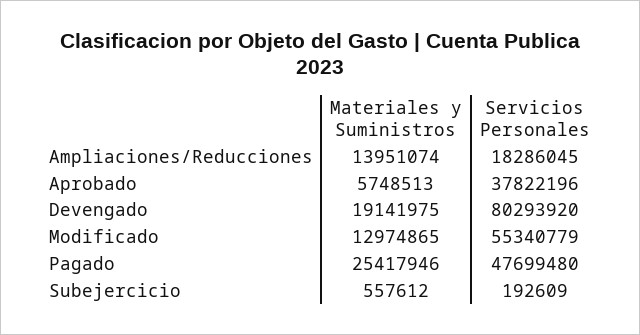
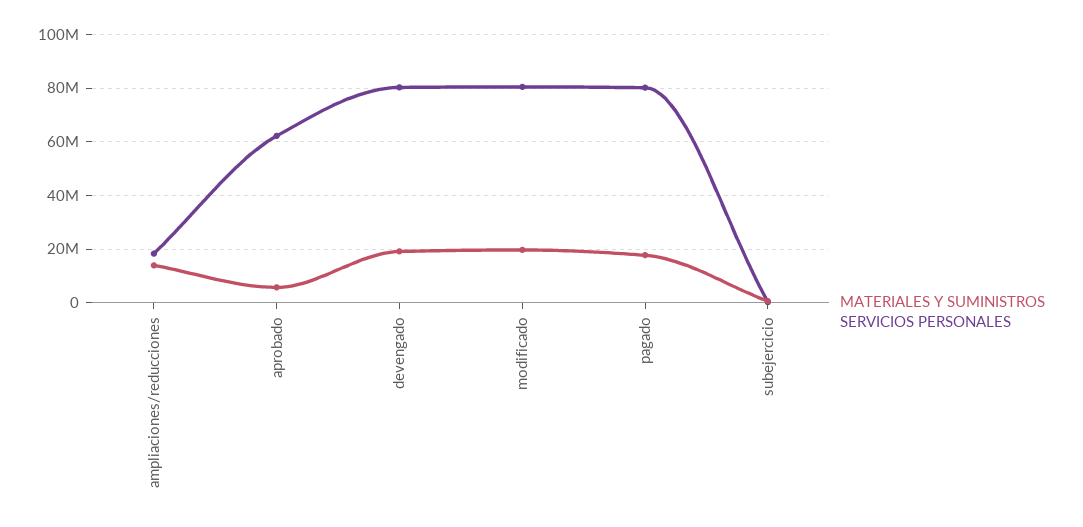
  {
    "Materiales y Suministros": {
      "Ampliaciones/Reducciones": 13951074,
      "Aprobado": 5748513,
      "Devengado": 19141975,
-     "Modificado": 12974865,
+     "Modificado": 20000000,
-     "Pagado": 25417946,
+     "Pagado": 17500000,
      "Subejercicio": 557612
    },
    "Servicios Personales": {
      "Ampliaciones/Reducciones": 18286045,
-     "Aprobado": 37822196,
+     "Aprobado": 62500000,
      "Devengado": 80293920,
-     "Modificado": 55340779,
+     "Modificado": 80000000,
-     "Pagado": 47699480,
+     "Pagado": 80000000,
      "Subejercicio": 192609
    }
  }

